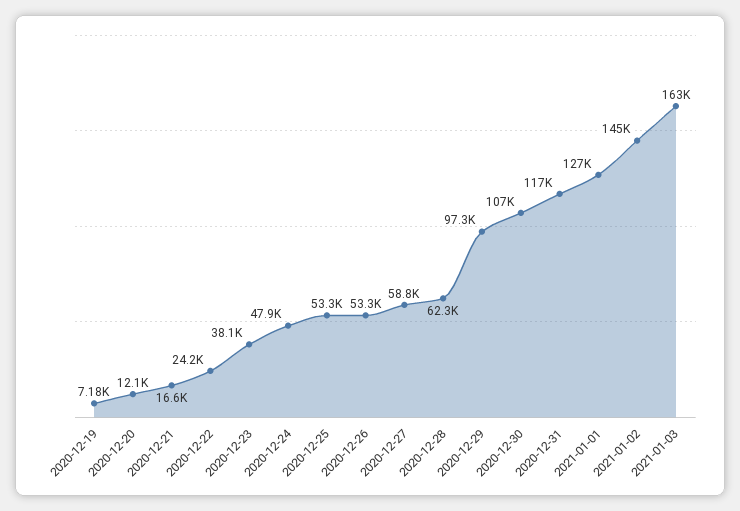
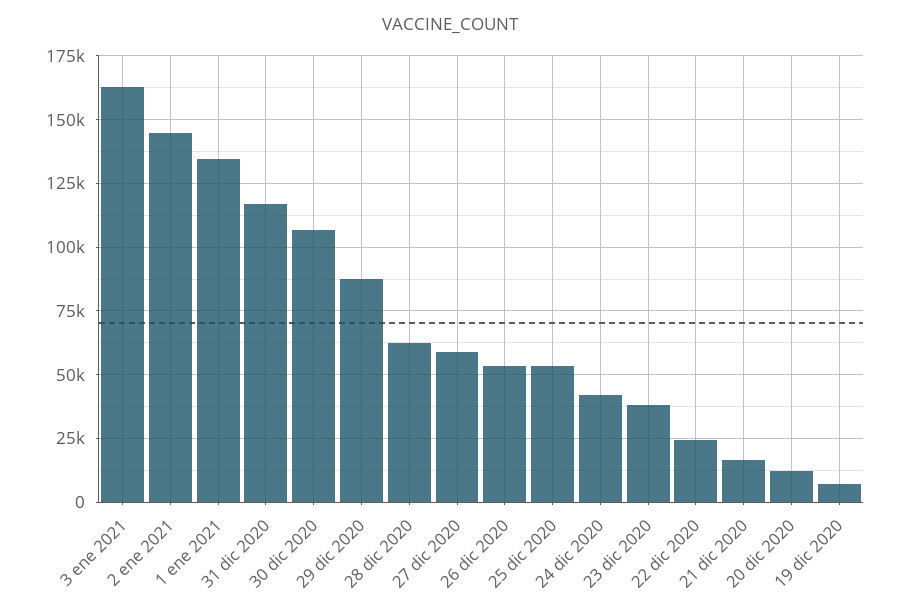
  {
    "2020-12-19": 7180,
    "2020-12-20": 12100,
    "2020-12-21": 16600,
    "2020-12-22": 24200,
    "2020-12-23": 38100,
-   "2020-12-24": 47900,
+   "2020-12-24": 42500,
    "2020-12-25": 53300,
    "2020-12-26": 53300,
    "2020-12-27": 58800,
    "2020-12-28": 62300,
-   "2020-12-29": 97300,
+   "2020-12-29": 87500,
    "2020-12-30": 107000,
    "2020-12-31": 117000,
-   "2021-01-01": 127000,
+   "2021-01-01": 135000,
    "2021-01-02": 145000,
    "2021-01-03": 163000
  }

